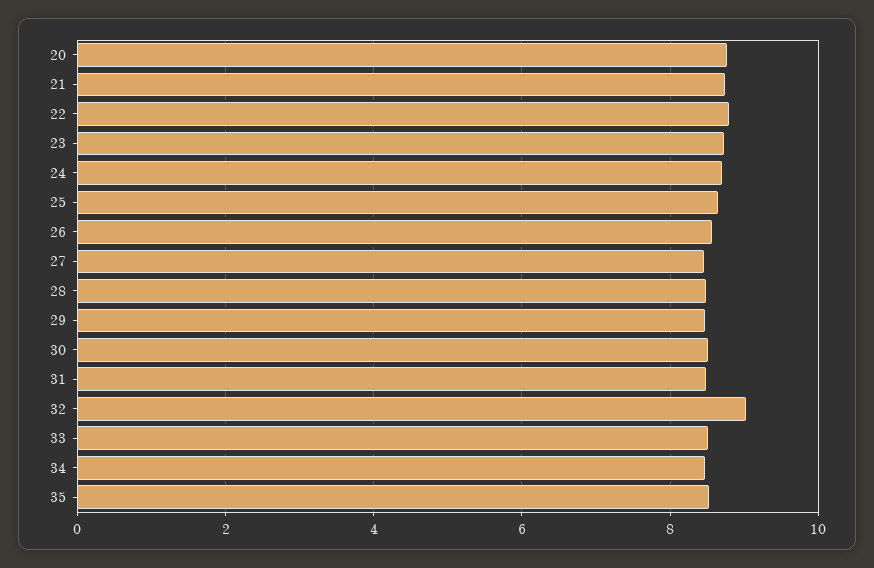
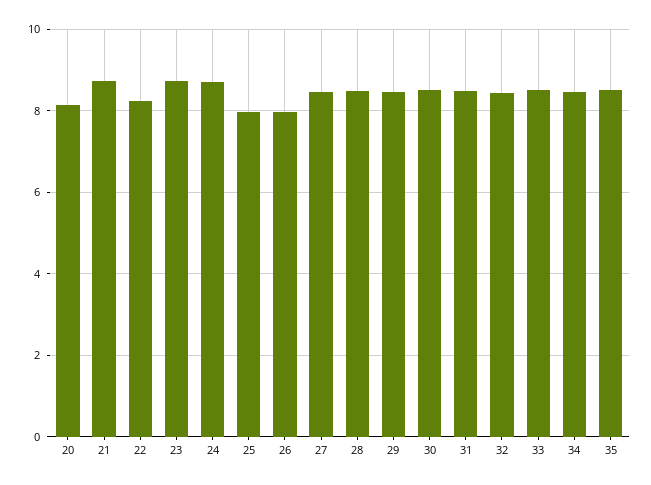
  {
-   "20": 8.8,
+   "20": 8.2,
    "21": 8.8,
-   "22": 8.8,
+   "22": 8.2,
    "23": 8.8,
    "24": 8.8,
-   "25": 8.6,
+   "25": 8,
-   "26": 8.6,
+   "26": 8,
    "27": 8.4,
    "28": 8.4,
    "29": 8.4,
    "30": 8.6,
    "31": 8.4,
-   "32": 9,
+   "32": 8.4,
    "33": 8.6,
    "34": 8.4,
    "35": 8.6
  }

